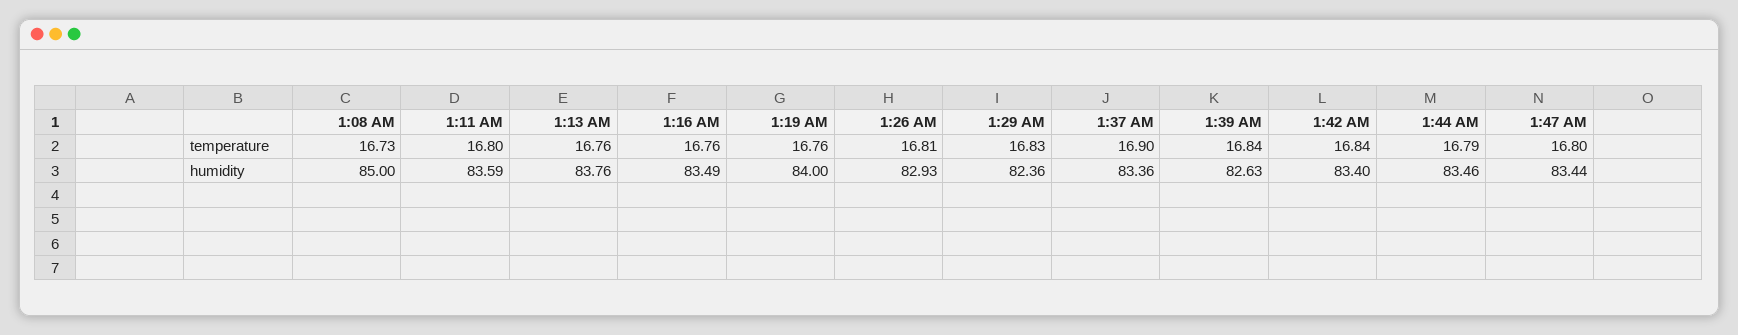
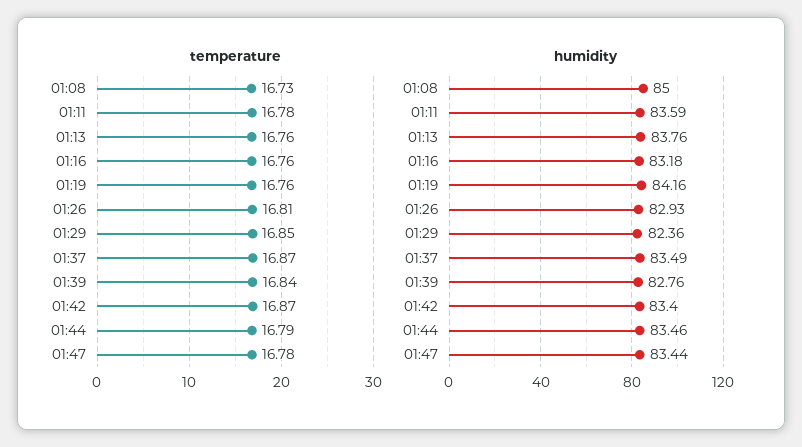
  {
    "temperature": {
      "1:08 AM": 16.73,
-     "1:11 AM": 16.8,
+     "1:11 AM": 16.78,
      "1:13 AM": 16.76,
      "1:16 AM": 16.76,
      "1:19 AM": 16.76,
      "1:26 AM": 16.81,
-     "1:29 AM": 16.83,
+     "1:29 AM": 16.85,
-     "1:37 AM": 16.9,
+     "1:37 AM": 16.87,
      "1:39 AM": 16.84,
-     "1:42 AM": 16.84,
+     "1:42 AM": 16.87,
      "1:44 AM": 16.79,
-     "1:47 AM": 16.8
+     "1:47 AM": 16.78
    },
    "humidity": {
      "1:08 AM": 85,
      "1:11 AM": 83.59,
      "1:13 AM": 83.76,
-     "1:16 AM": 83.49,
+     "1:16 AM": 83.18,
-     "1:19 AM": 84,
+     "1:19 AM": 84.16,
      "1:26 AM": 82.93,
      "1:29 AM": 82.36,
-     "1:37 AM": 83.36,
+     "1:37 AM": 83.49,
-     "1:39 AM": 82.63,
+     "1:39 AM": 82.76,
      "1:42 AM": 83.4,
      "1:44 AM": 83.46,
      "1:47 AM": 83.44
    }
  }

